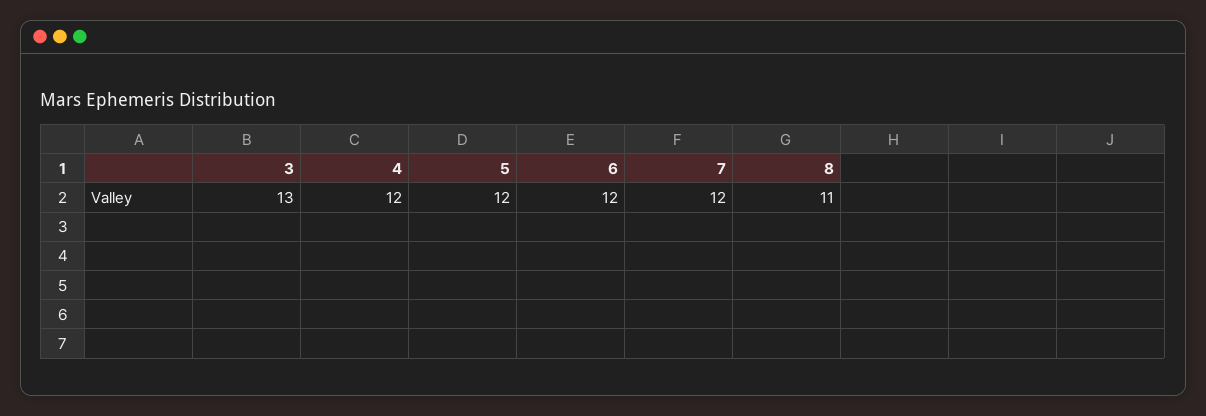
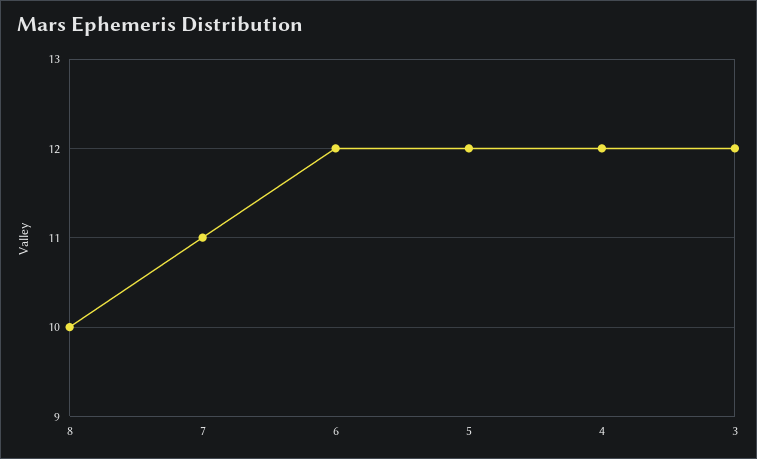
  {
-   "3": 13,
+   "3": 12,
    "4": 12,
    "5": 12,
    "6": 12,
-   "7": 12,
+   "7": 11,
-   "8": 11
+   "8": 10
  }

